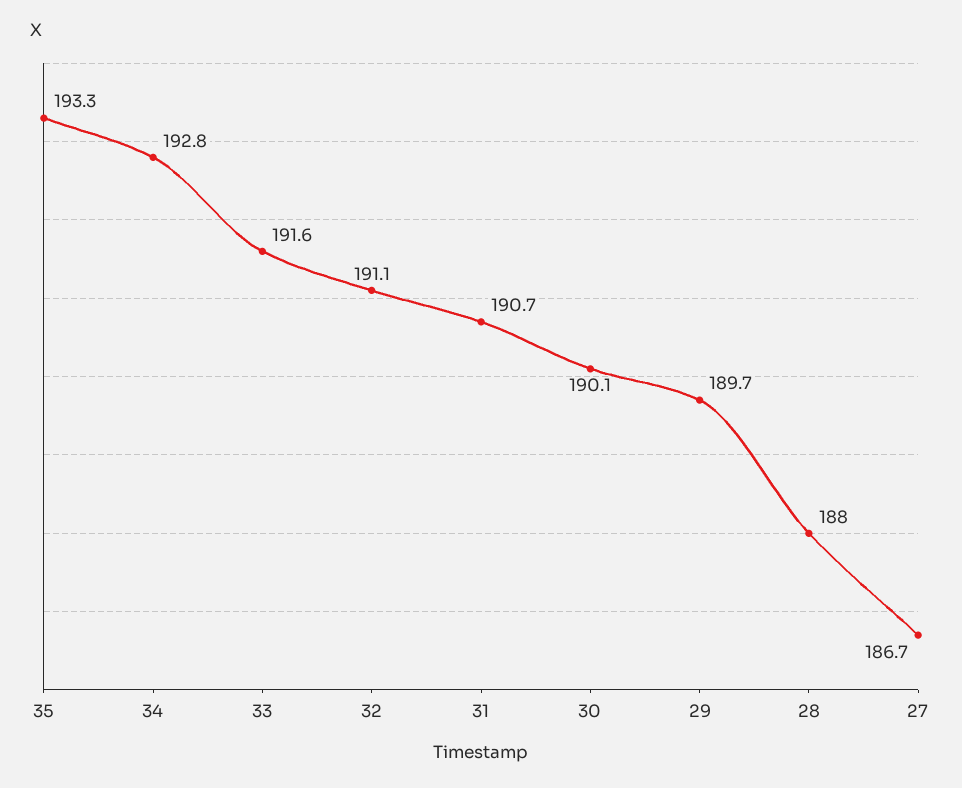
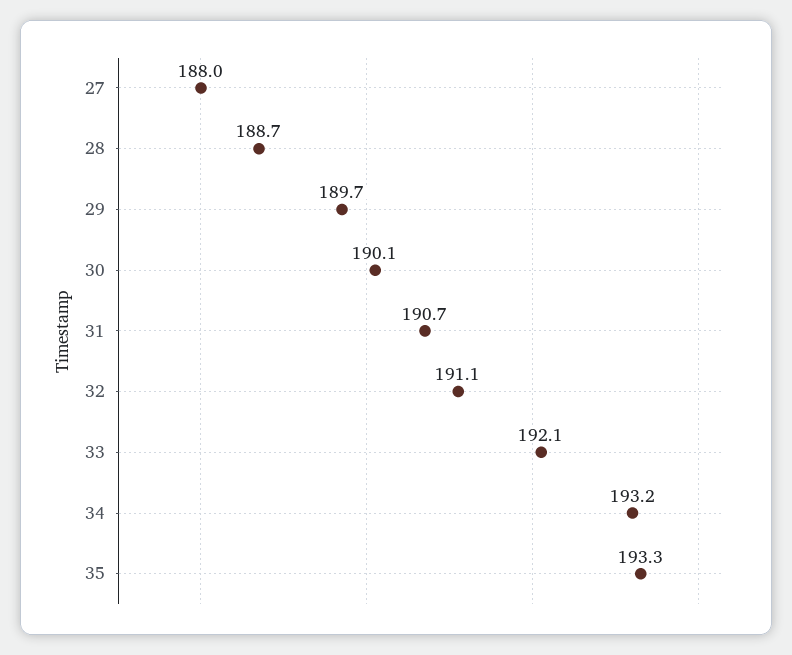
  {
    "35": 193.3,
-   "34": 192.8,
+   "34": 193.2,
-   "33": 191.6,
+   "33": 192.1,
    "32": 191.1,
    "31": 190.7,
    "30": 190.1,
    "29": 189.7,
-   "28": 188,
+   "28": 188.7,
-   "27": 186.7
+   "27": 188
  }

